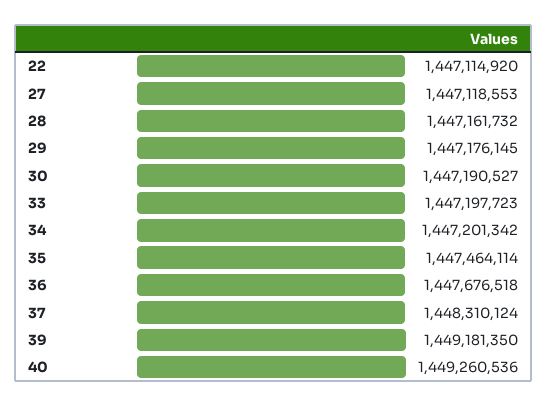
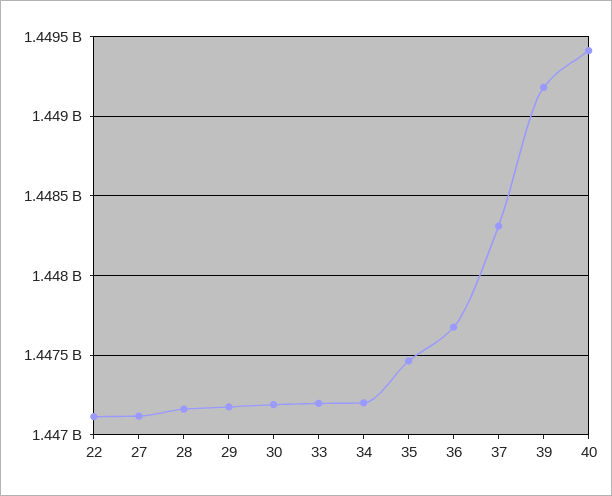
  {
    "22": 1447114920,
    "27": 1447118553,
    "28": 1447161732,
    "29": 1447176145,
    "30": 1447190527,
    "33": 1447197723,
    "34": 1447201342,
    "35": 1447464114,
    "36": 1447676518,
    "37": 1448310124,
    "39": 1449181350,
-   "40": 1449260536
+   "40": 1449400000
  }

